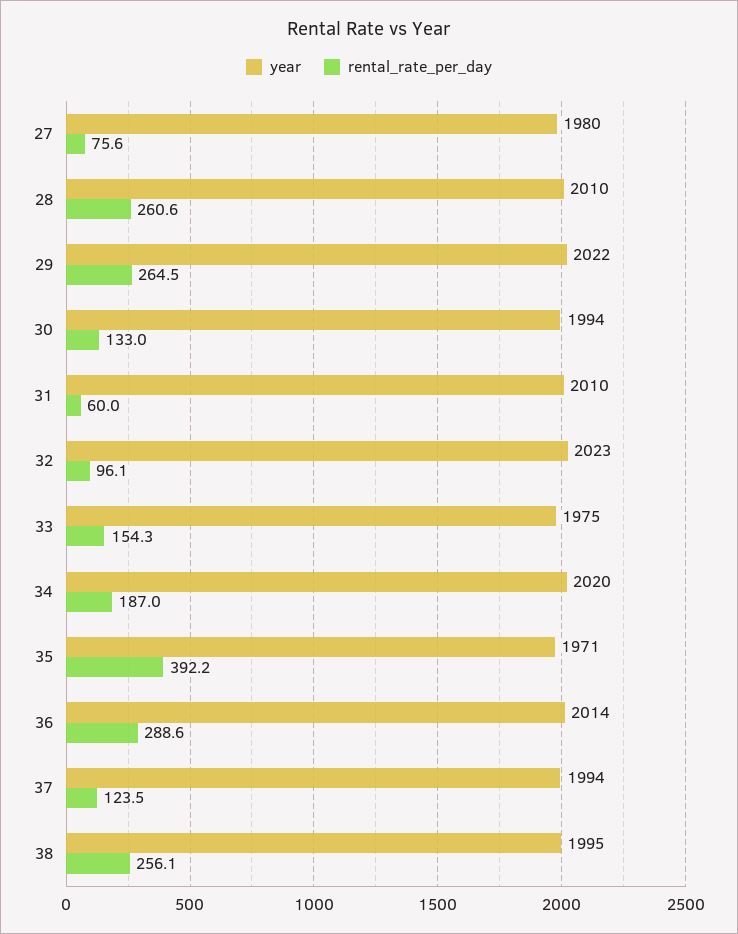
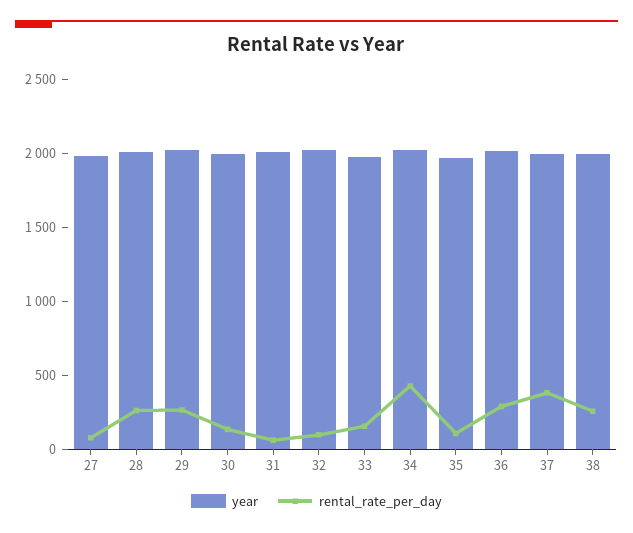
  {
    "year": {
      "27": 1980,
      "28": 2010,
      "29": 2022,
      "30": 1994,
      "31": 2010,
      "32": 2023,
      "33": 1975,
      "34": 2020,
      "35": 1971,
      "36": 2014,
      "37": 1994,
      "38": 1995
    },
    "rental_rate_per_day": {
      "27": 75.6,
      "28": 260.6,
      "29": 264.5,
      "30": 133,
      "31": 60,
      "32": 96.1,
      "33": 154.3,
-     "34": 187,
+     "34": 400,
-     "35": 392.2,
+     "35": 100,
      "36": 288.6,
-     "37": 123.5,
+     "37": 400,
      "38": 256.1
    }
  }

